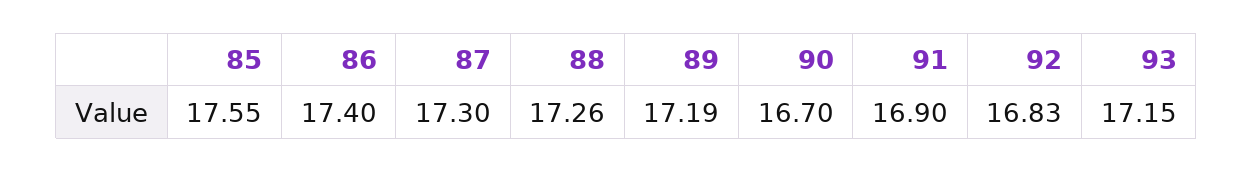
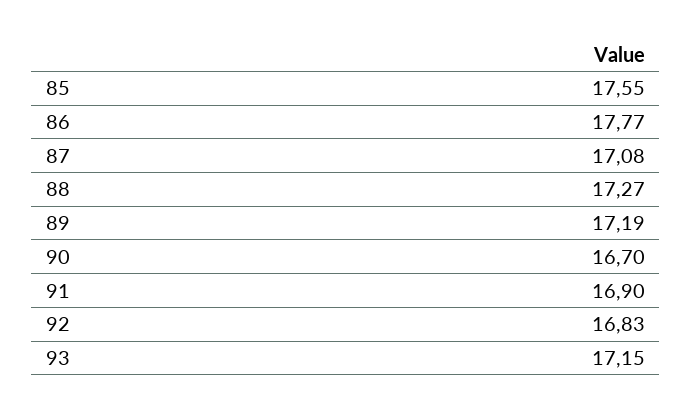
  {
    "85": 17.55,
-   "86": 17.4,
+   "86": 17.77,
-   "87": 17.3,
+   "87": 17.08,
-   "88": 17.26,
+   "88": 17.27,
    "89": 17.19,
    "90": 16.7,
    "91": 16.9,
    "92": 16.83,
    "93": 17.15
  }

